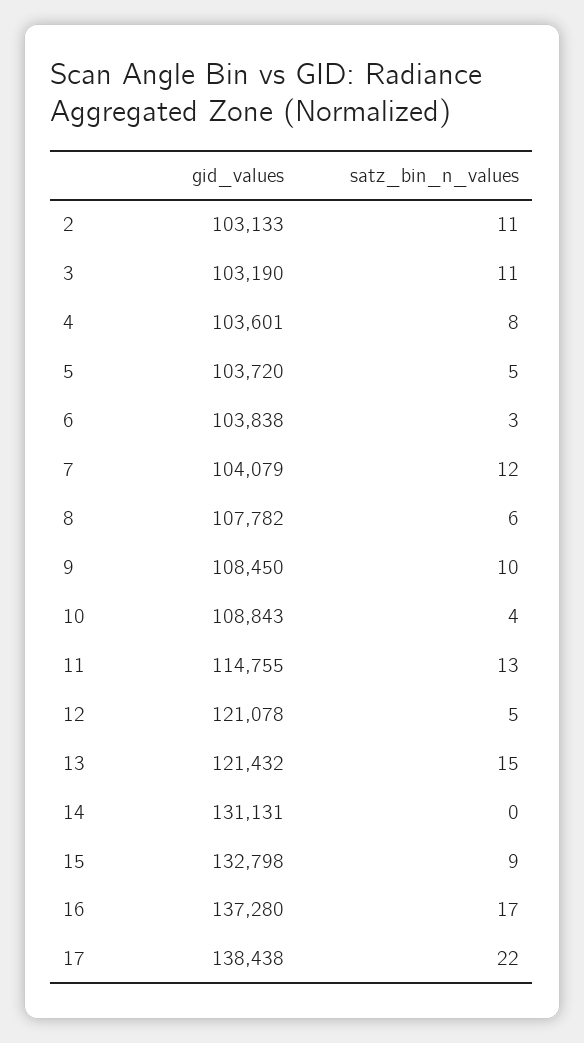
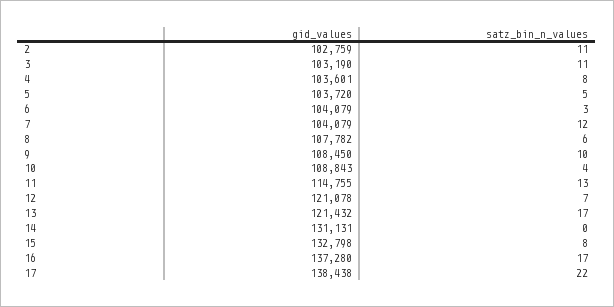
  {
    "gid_values": {
-     "2": 103133,
+     "2": 102759,
      "3": 103190,
      "4": 103601,
      "5": 103720,
-     "6": 103838,
+     "6": 104079,
      "7": 104079,
      "8": 107782,
      "9": 108450,
      "10": 108843,
      "11": 114755,
      "12": 121078,
      "13": 121432,
      "14": 131131,
      "15": 132798,
      "16": 137280,
      "17": 138438
    },
    "satz_bin_n_values": {
      "2": 11,
      "3": 11,
      "4": 8,
      "5": 5,
      "6": 3,
      "7": 12,
      "8": 6,
      "9": 10,
      "10": 4,
      "11": 13,
-     "12": 5,
+     "12": 7,
-     "13": 15,
+     "13": 17,
      "14": 0,
-     "15": 9,
+     "15": 8,
      "16": 17,
      "17": 22
    }
  }

